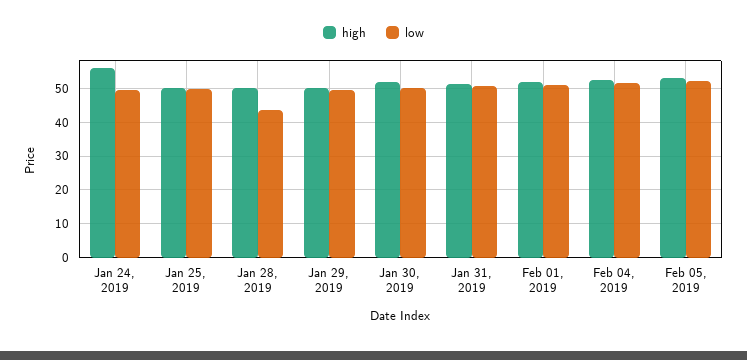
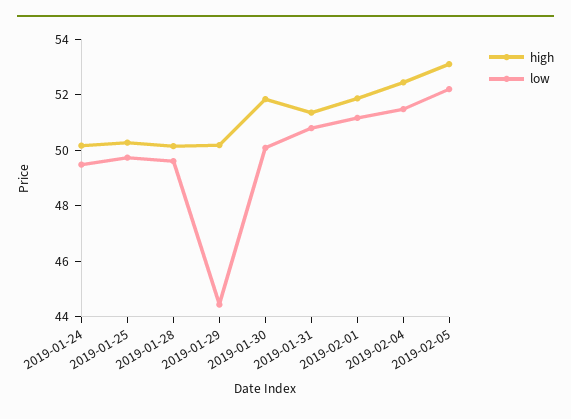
  {
    "high": {
-     "Jan 24, 2019": 56,
+     "Jan 24, 2019": 50,
      "Jan 25, 2019": 50.5,
      "Jan 28, 2019": 50,
      "Jan 29, 2019": 50,
      "Jan 30, 2019": 52,
      "Jan 31, 2019": 51.5,
      "Feb 01, 2019": 52,
      "Feb 04, 2019": 52.5,
      "Feb 05, 2019": 53
    },
    "low": {
      "Jan 24, 2019": 49.5,
      "Jan 25, 2019": 49.5,
-     "Jan 28, 2019": 44,
+     "Jan 28, 2019": 49.5,
-     "Jan 29, 2019": 50,
+     "Jan 29, 2019": 44.5,
      "Jan 30, 2019": 50,
      "Jan 31, 2019": 51,
      "Feb 01, 2019": 51,
      "Feb 04, 2019": 51.5,
      "Feb 05, 2019": 52
    }
  }

